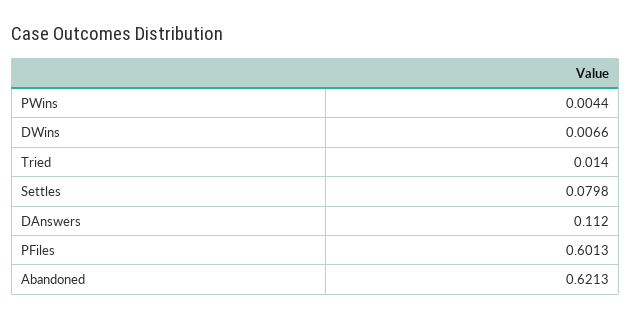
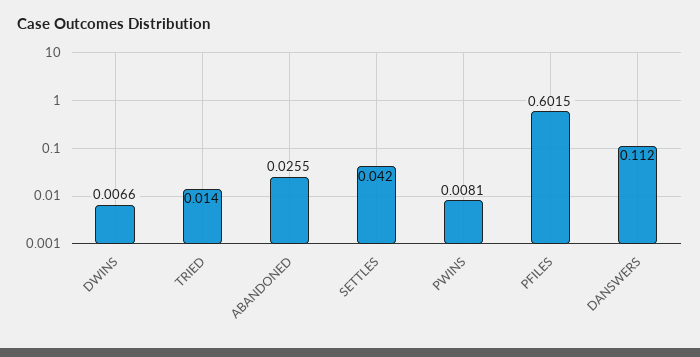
  {
-   "PWins": 0.0044,
+   "PWins": 0.0081,
    "DWins": 0.0066,
    "Tried": 0.014,
-   "Settles": 0.0798,
+   "Settles": 0.042,
    "DAnswers": 0.112,
-   "PFiles": 0.6013,
+   "PFiles": 0.6015,
-   "Abandoned": 0.6213
+   "Abandoned": 0.0255
  }

